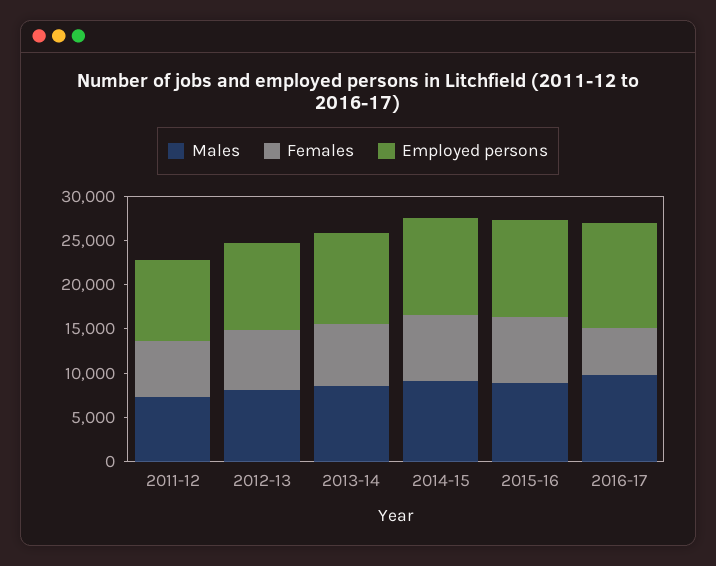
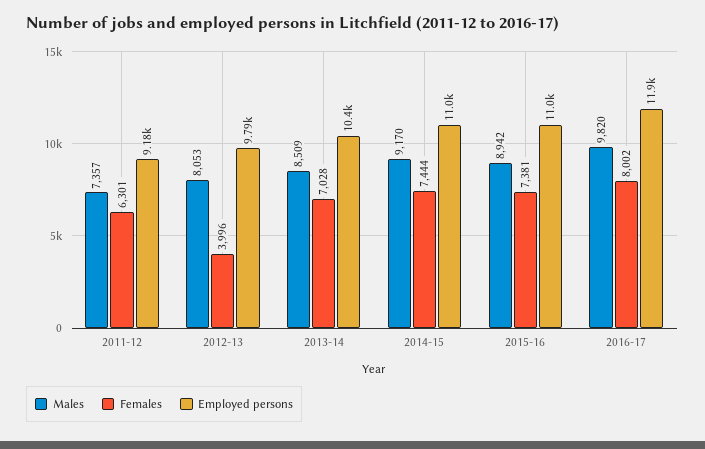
  {
    "Males": {
      "2011-12": 7357,
      "2012-13": 8053,
      "2013-14": 8509,
      "2014-15": 9170,
      "2015-16": 8942,
      "2016-17": 9820
    },
    "Females": {
      "2011-12": 6301,
-     "2012-13": 7000,
+     "2012-13": 3996,
      "2013-14": 7028,
      "2014-15": 7444,
      "2015-16": 7381,
-     "2016-17": 5000
+     "2016-17": 8002
    },
    "Employed persons": {
      "2011-12": 9180,
      "2012-13": 9790,
      "2013-14": 10400,
      "2014-15": 11000,
      "2015-16": 11000,
      "2016-17": 11900
    }
  }

